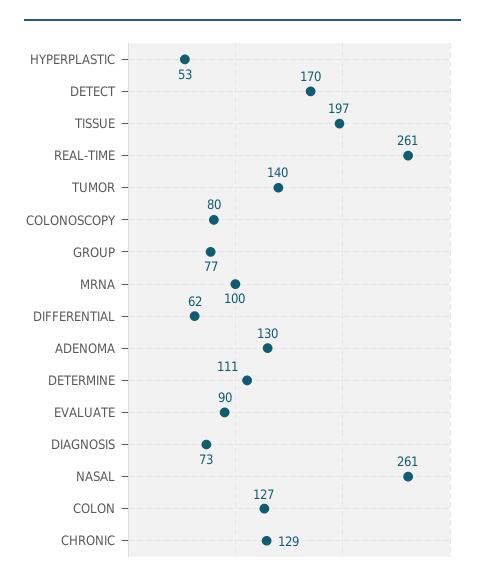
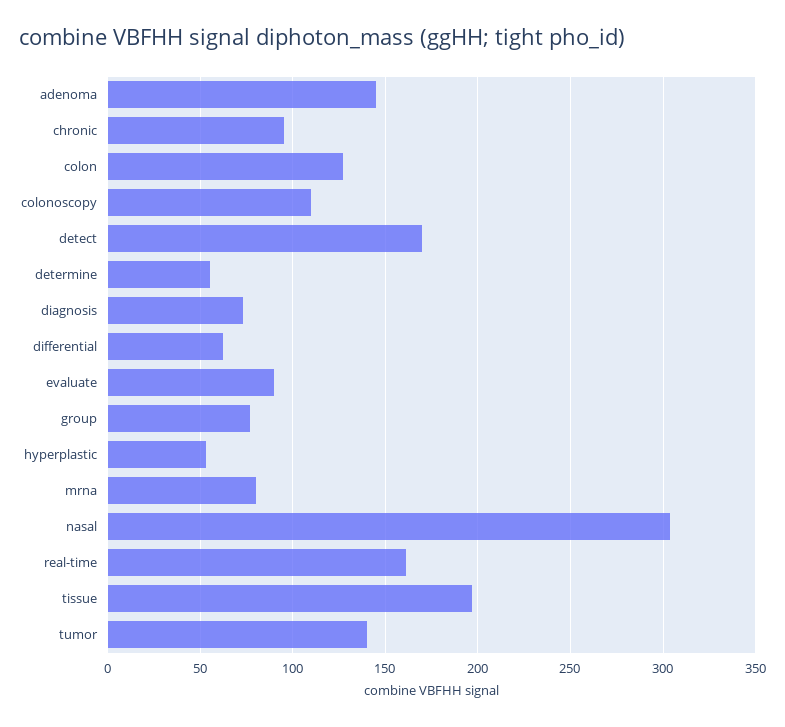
  {
    "HYPERPLASTIC": 53,
    "DETECT": 170,
    "TISSUE": 197,
-   "REAL-TIME": 261,
+   "REAL-TIME": 160,
    "TUMOR": 140,
-   "COLONOSCOPY": 80,
+   "COLONOSCOPY": 110,
    "GROUP": 77,
-   "MRNA": 100,
+   "MRNA": 80,
    "DIFFERENTIAL": 62,
-   "ADENOMA": 130,
+   "ADENOMA": 145,
-   "DETERMINE": 111,
+   "DETERMINE": 55,
    "EVALUATE": 90,
    "DIAGNOSIS": 73,
-   "NASAL": 261,
+   "NASAL": 305,
    "COLON": 127,
-   "CHRONIC": 129
+   "CHRONIC": 95
  }

